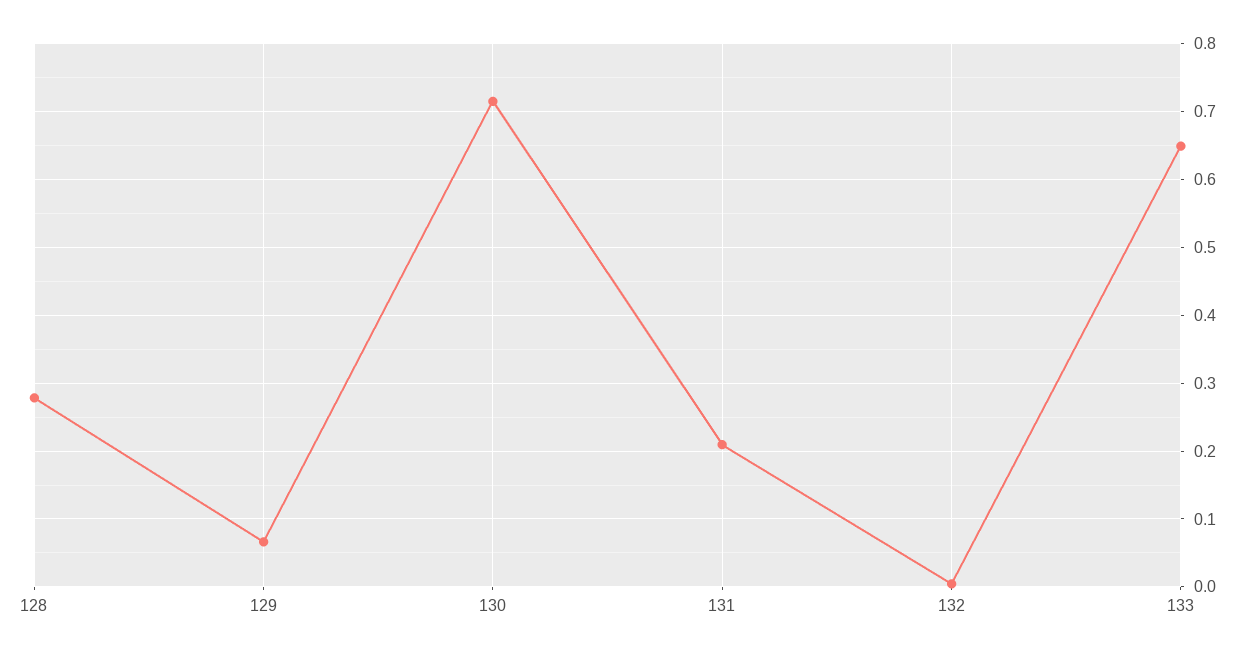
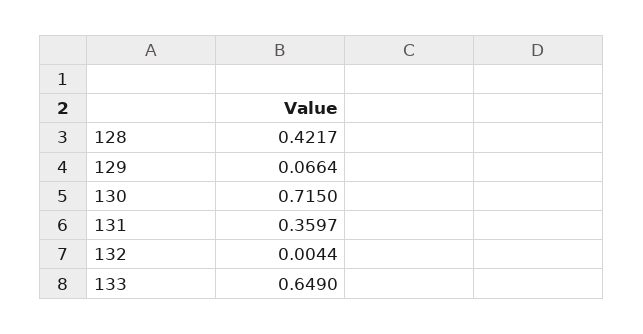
  {
-   "128": 0.28,
+   "128": 0.4217,
    "129": 0.0664,
    "130": 0.715,
-   "131": 0.21,
+   "131": 0.3597,
    "132": 0.0044,
    "133": 0.649
  }

